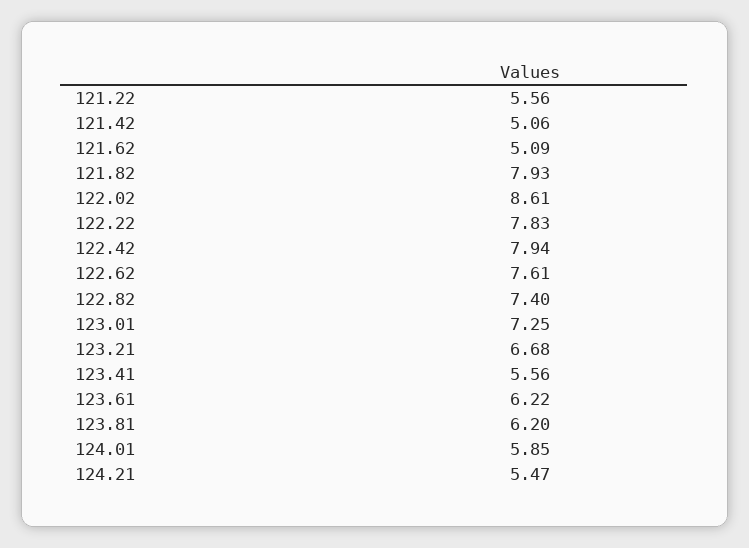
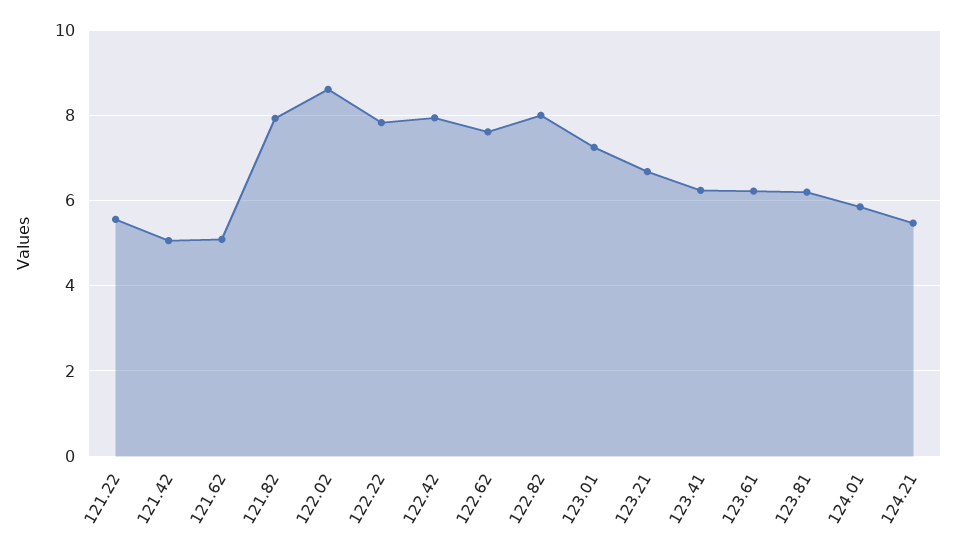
  {
    "121.22": 5.56,
    "121.42": 5.06,
    "121.62": 5.09,
    "121.82": 7.93,
    "122.02": 8.61,
    "122.22": 7.83,
    "122.42": 7.94,
    "122.62": 7.61,
-   "122.82": 7.4,
+   "122.82": 8,
    "123.01": 7.25,
    "123.21": 6.68,
-   "123.41": 5.56,
+   "123.41": 6.2,
    "123.61": 6.22,
    "123.81": 6.2,
    "124.01": 5.85,
    "124.21": 5.47
  }

